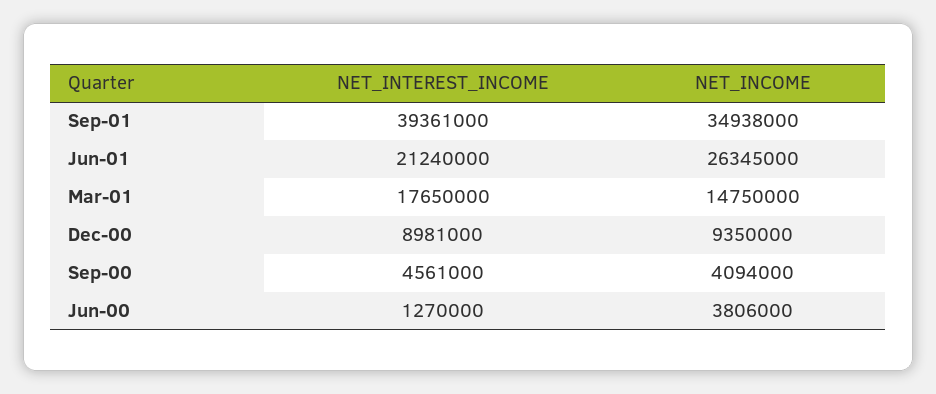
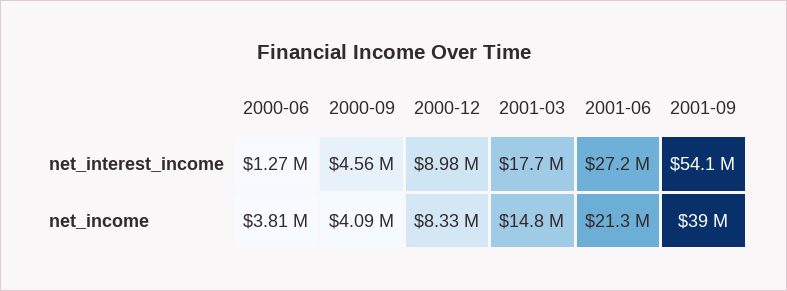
  {
    "NET_INTEREST_INCOME": {
-     "Sep-01": 39361000,
+     "Sep-01": 54100000,
-     "Jun-01": 21240000,
+     "Jun-01": 27200000,
      "Mar-01": 17650000,
      "Dec-00": 8981000,
      "Sep-00": 4561000,
      "Jun-00": 1270000
    },
    "NET_INCOME": {
-     "Sep-01": 34938000,
+     "Sep-01": 39000000,
-     "Jun-01": 26345000,
+     "Jun-01": 21300000,
      "Mar-01": 14750000,
-     "Dec-00": 9350000,
+     "Dec-00": 8330000,
      "Sep-00": 4094000,
      "Jun-00": 3806000
    }
  }

